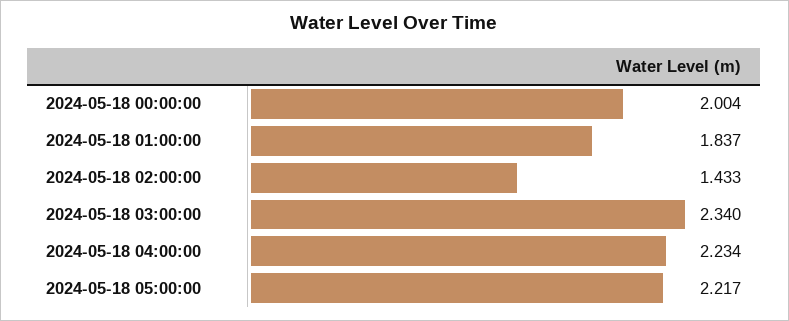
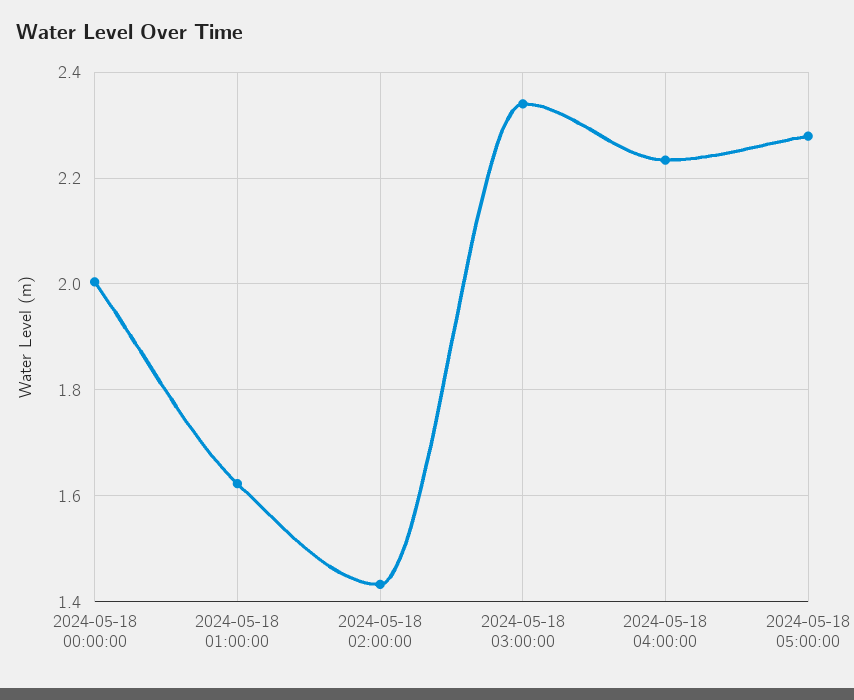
  {
    "2024-05-18 00:00:00": 2.004,
-   "2024-05-18 01:00:00": 1.837,
+   "2024-05-18 01:00:00": 1.62,
    "2024-05-18 02:00:00": 1.433,
    "2024-05-18 03:00:00": 2.34,
    "2024-05-18 04:00:00": 2.234,
-   "2024-05-18 05:00:00": 2.217
+   "2024-05-18 05:00:00": 2.28
  }

